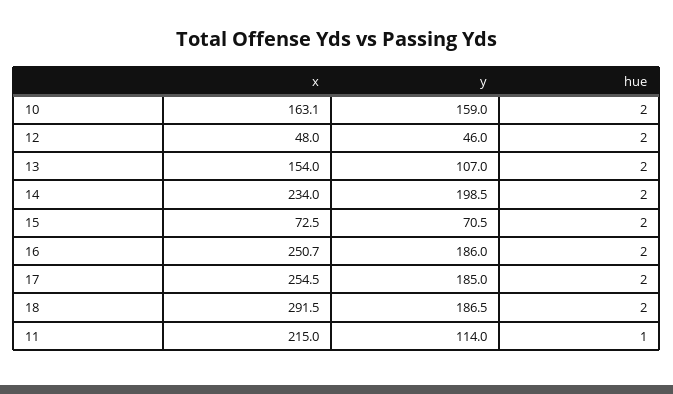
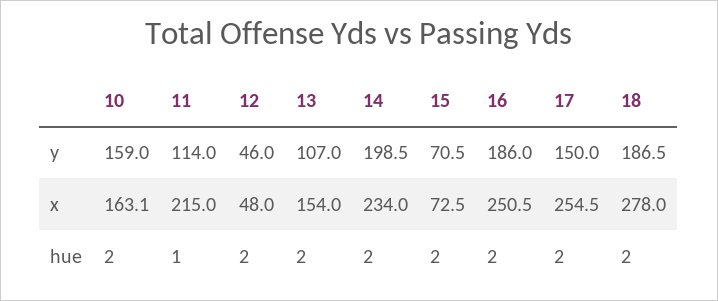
  {
    "x": {
      "10": 163.1,
      "12": 48,
      "13": 154,
      "14": 234,
      "15": 72.5,
-     "16": 250.7,
+     "16": 250.5,
      "17": 254.5,
-     "18": 291.5,
+     "18": 278,
      "11": 215
    },
    "y": {
      "10": 159,
      "12": 46,
      "13": 107,
      "14": 198.5,
      "15": 70.5,
      "16": 186,
-     "17": 185,
+     "17": 150,
      "18": 186.5,
      "11": 114
    },
    "hue": {
      "10": 2,
      "12": 2,
      "13": 2,
      "14": 2,
      "15": 2,
      "16": 2,
      "17": 2,
      "18": 2,
      "11": 1
    }
  }

